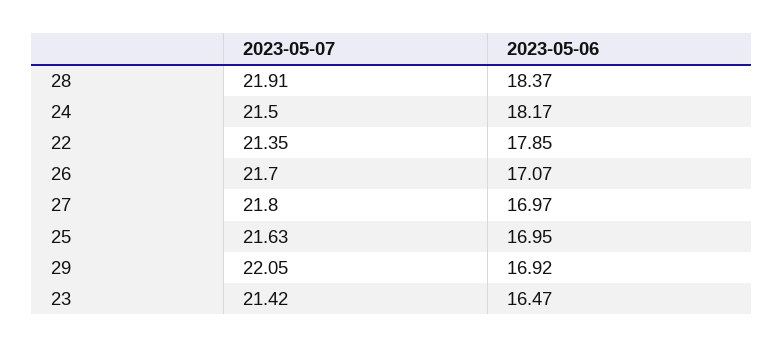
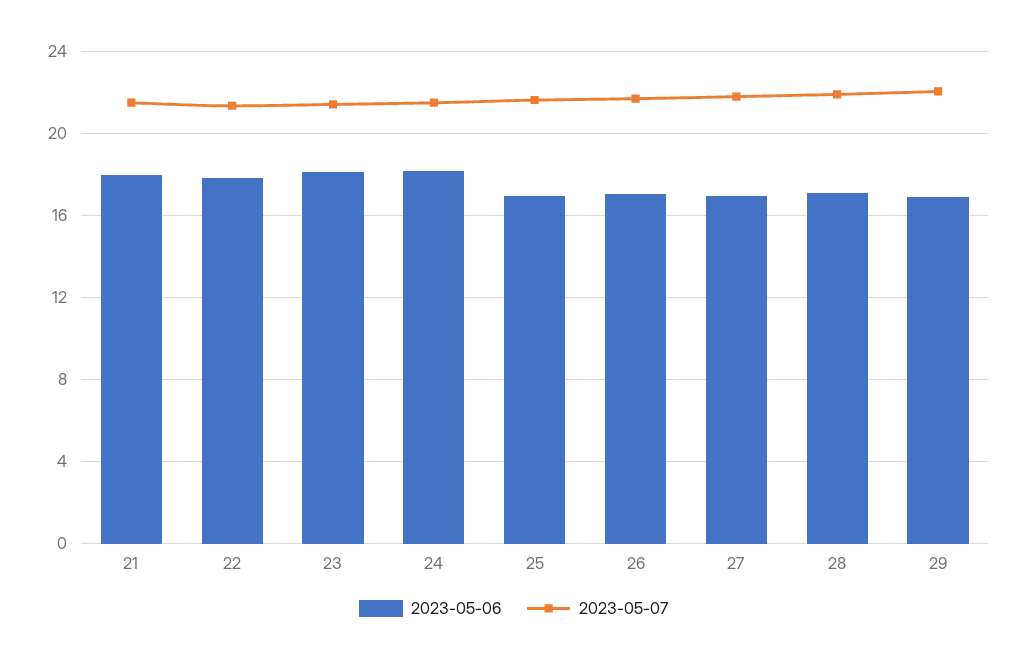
  {
    "2023-05-07": {
      "28": 21.91,
      "24": 21.5,
      "22": 21.35,
      "26": 21.7,
      "27": 21.8,
      "25": 21.63,
      "29": 22.05,
-     "23": 21.42
+     "23": 21.42,
+     "21": 21.5
    },
    "2023-05-06": {
-     "28": 18.37,
+     "28": 17,
      "24": 18.17,
      "22": 17.85,
      "26": 17.07,
      "27": 16.97,
      "25": 16.95,
      "29": 16.92,
-     "23": 16.47
+     "23": 18,
+     "21": 18
    }
  }

